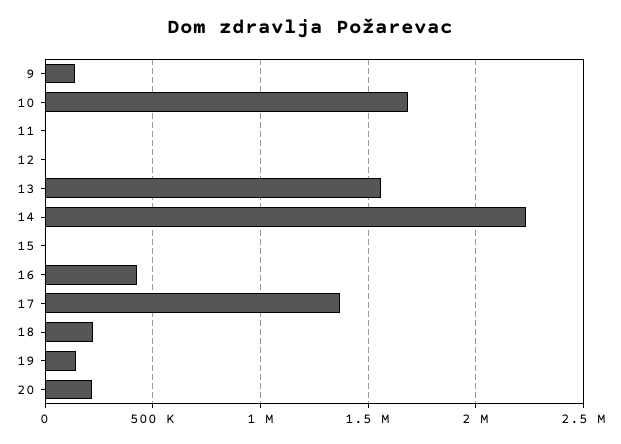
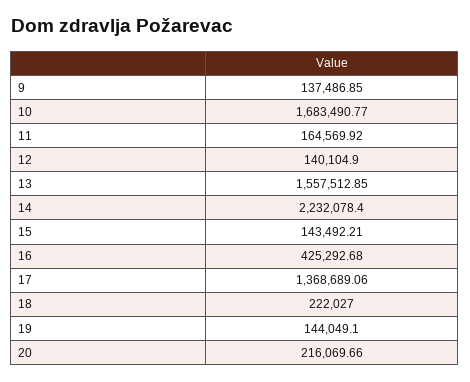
  {
    "9": 137486.85,
    "10": 1683490.77,
-   "11": 0,
+   "11": 164569.92,
-   "12": 0,
+   "12": 140104.9,
    "13": 1557512.85,
    "14": 2232078.4,
-   "15": 0,
+   "15": 143492.21,
    "16": 425292.68,
    "17": 1368689.06,
    "18": 222027,
    "19": 144049.1,
    "20": 216069.66
  }

